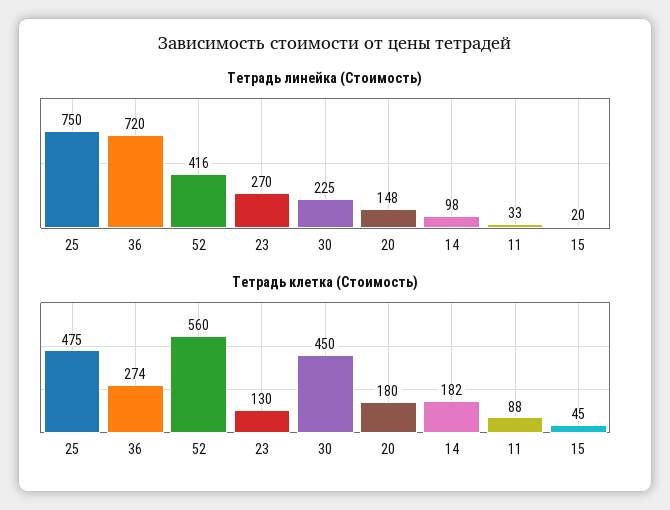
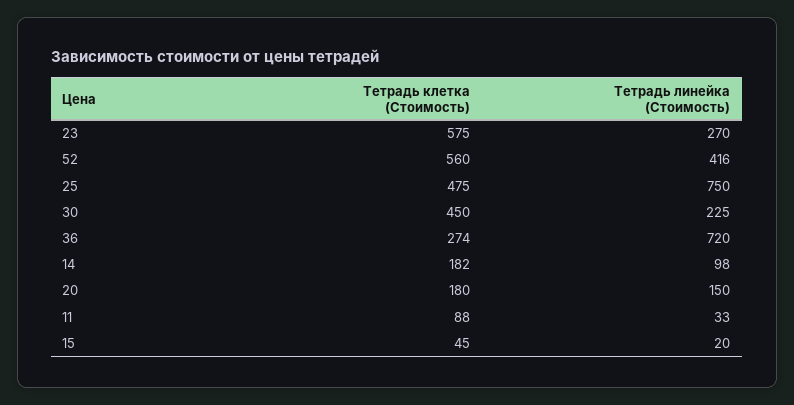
  {
    "Тетрадь линейка (Стоимость)": {
      "25": 750,
      "36": 720,
      "52": 416,
      "23": 270,
      "30": 225,
-     "20": 148,
+     "20": 150,
      "14": 98,
      "11": 33,
      "15": 20
    },
    "Тетрадь клетка (Стоимость)": {
      "25": 475,
      "36": 274,
      "52": 560,
-     "23": 130,
+     "23": 575,
      "30": 450,
      "20": 180,
      "14": 182,
      "11": 88,
      "15": 45
    }
  }

